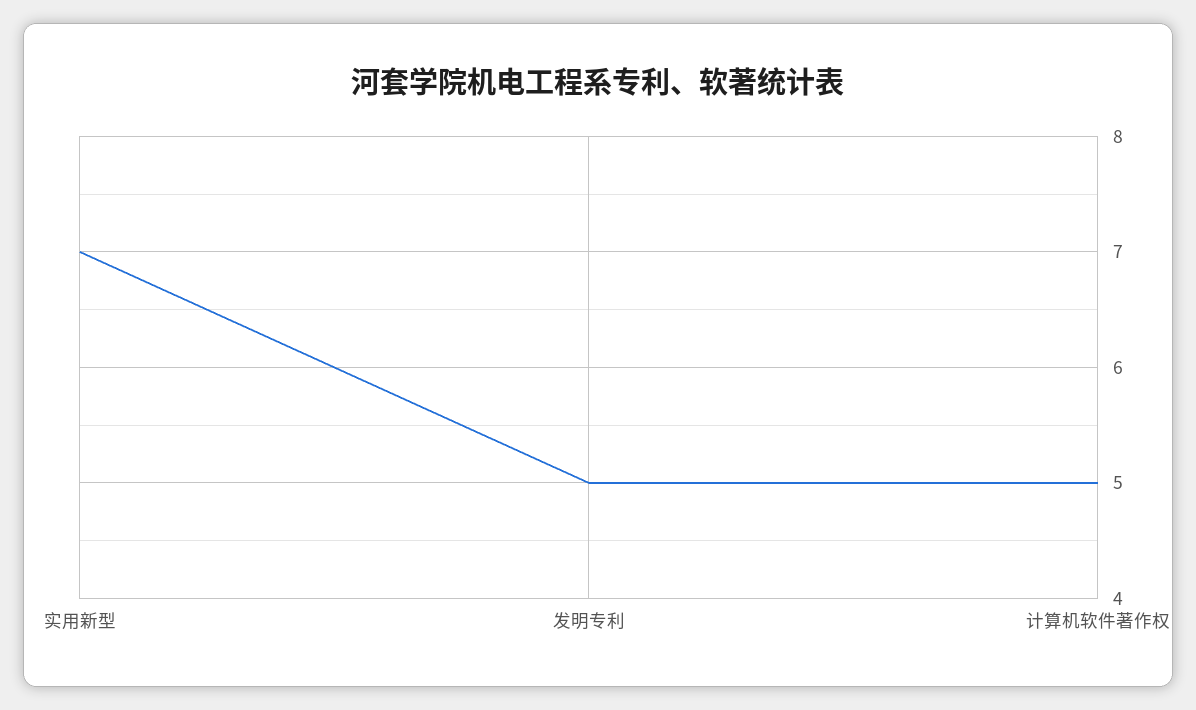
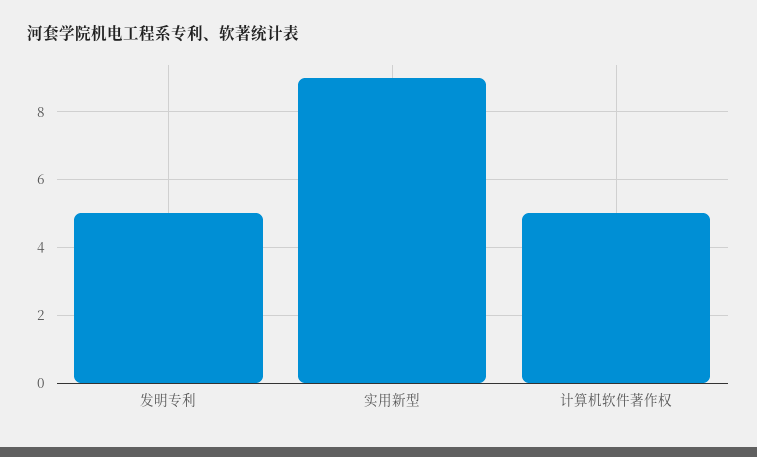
  {
-   "实用新型": 7,
+   "实用新型": 9,
    "发明专利": 5,
    "计算机软件著作权": 5
  }

